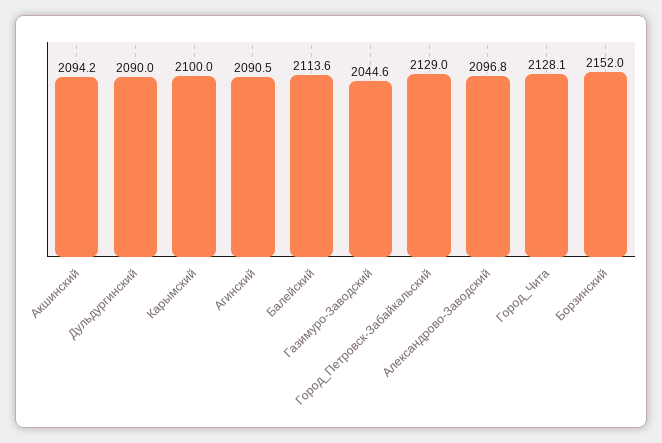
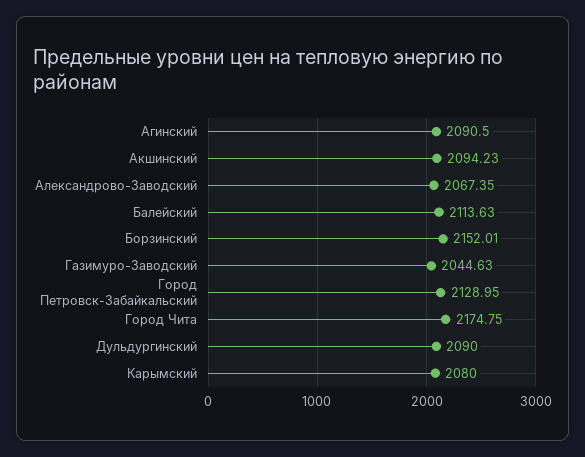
  {
    "Акшинский": 2094.23,
    "Дульдургинский": 2090,
-   "Карымский": 2100,
+   "Карымский": 2080,
    "Агинский": 2090.5,
    "Балейский": 2113.63,
    "Газимуро-Заводский": 2044.63,
    "Город_Петровск-Забайкальский": 2128.95,
-   "Александрово-Заводский": 2096.8,
+   "Александрово-Заводский": 2067.35,
-   "Город_Чита": 2128.1,
+   "Город_Чита": 2174.75,
    "Борзинский": 2152.01
  }

